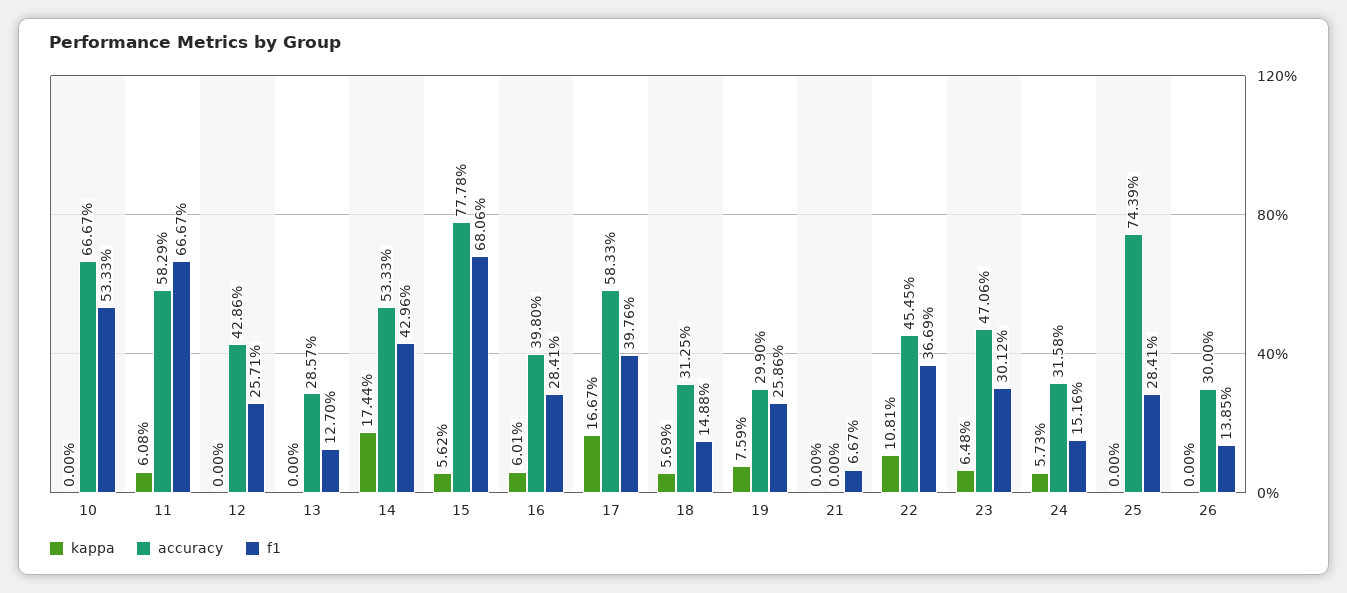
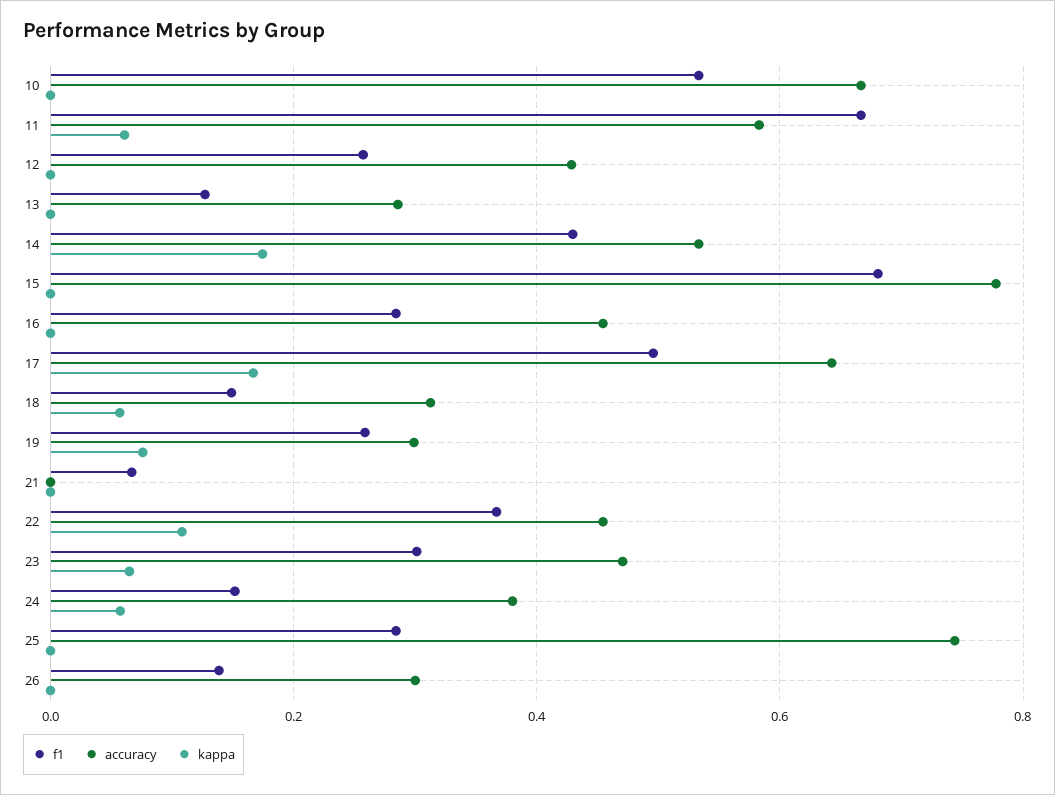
  {
    "kappa": {
      "10": 0,
      "11": 0.0608,
      "12": 0,
      "13": 0,
      "14": 0.1744,
-     "15": 0.0562,
+     "15": 0,
-     "16": 0.0601,
+     "16": 0,
      "17": 0.1667,
      "18": 0.0569,
      "19": 0.0759,
      "21": 0,
      "22": 0.1081,
      "23": 0.0648,
      "24": 0.0573,
      "25": 0,
      "26": 0
    },
    "accuracy": {
      "10": 0.6667,
      "11": 0.5829,
      "12": 0.4286,
      "13": 0.2857,
      "14": 0.5333,
      "15": 0.7778,
-     "16": 0.398,
+     "16": 0.46,
-     "17": 0.5833,
+     "17": 0.64,
      "18": 0.3125,
      "19": 0.299,
      "21": 0,
      "22": 0.4545,
      "23": 0.4706,
-     "24": 0.3158,
+     "24": 0.38,
      "25": 0.7439,
      "26": 0.3
    },
    "f1": {
      "10": 0.5333,
      "11": 0.6667,
      "12": 0.2571,
      "13": 0.127,
      "14": 0.4296,
      "15": 0.6806,
      "16": 0.2841,
-     "17": 0.3976,
+     "17": 0.5,
      "18": 0.1488,
      "19": 0.2586,
      "21": 0.0667,
      "22": 0.3669,
      "23": 0.3012,
      "24": 0.1516,
      "25": 0.2841,
      "26": 0.1385
    }
  }

